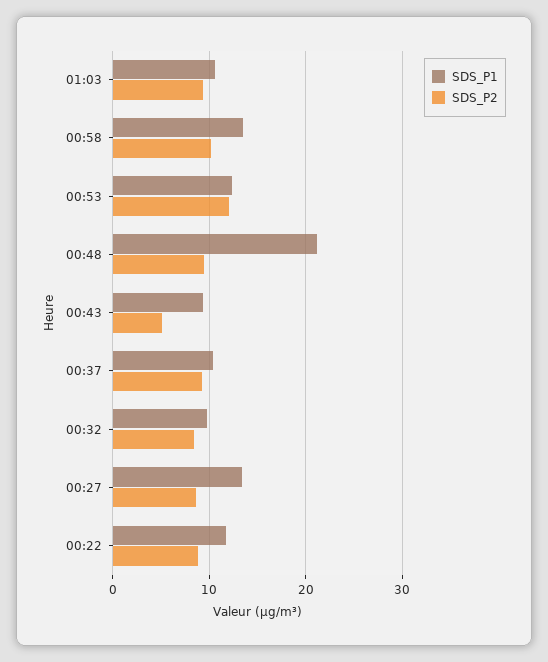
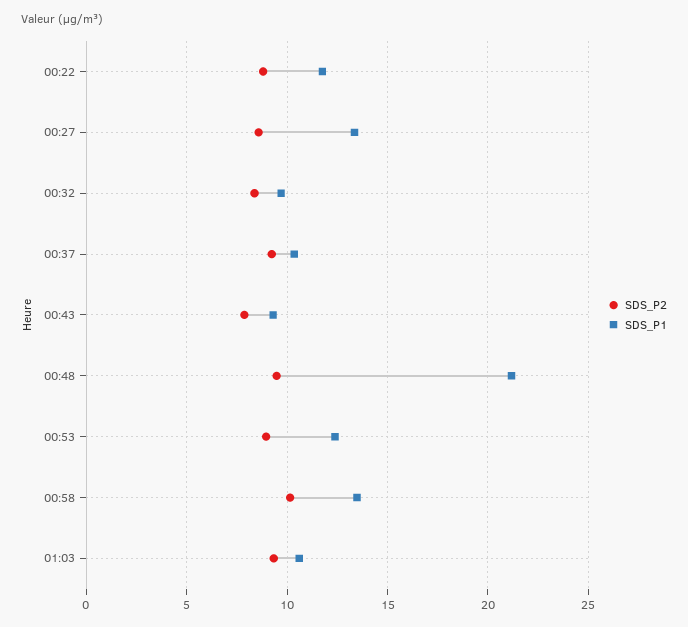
  {
    "SDS_P1": {
      "01:03": 10.5,
      "00:58": 13.5,
      "00:53": 12.5,
      "00:48": 21,
      "00:43": 9.5,
      "00:37": 10.5,
      "00:32": 9.5,
      "00:27": 13.5,
      "00:22": 12
    },
    "SDS_P2": {
      "01:03": 9.5,
      "00:58": 10,
-     "00:53": 12,
+     "00:53": 9,
      "00:48": 9.5,
-     "00:43": 5,
+     "00:43": 8,
      "00:37": 9,
      "00:32": 8.5,
      "00:27": 8.5,
      "00:22": 9
    }
  }

